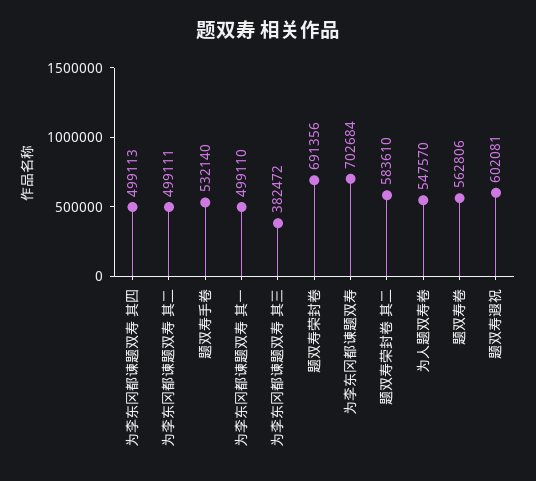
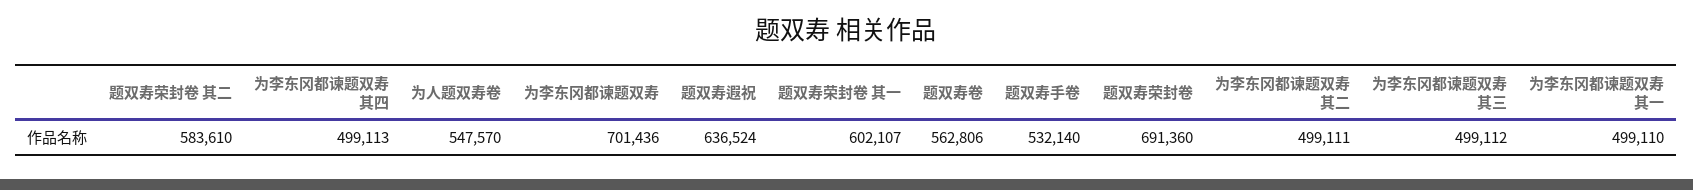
  {
    "为李东冈都谏题双寿 其四": 499113,
    "为李东冈都谏题双寿 其二": 499111,
    "题双寿手卷": 532140,
    "为李东冈都谏题双寿 其一": 499110,
-   "为李东冈都谏题双寿 其三": 382472,
+   "为李东冈都谏题双寿 其三": 499112,
-   "题双寿荣封卷": 691356,
+   "题双寿荣封卷": 691360,
-   "为李东冈都谏题双寿": 702684,
+   "为李东冈都谏题双寿": 701436,
    "题双寿荣封卷 其二": 583610,
    "为人题双寿卷": 547570,
    "题双寿卷": 562806,
-   "题双寿遐祝": 602081
+   "题双寿遐祝": 636524,
+   "题双寿荣封卷 其一": 602107
  }

